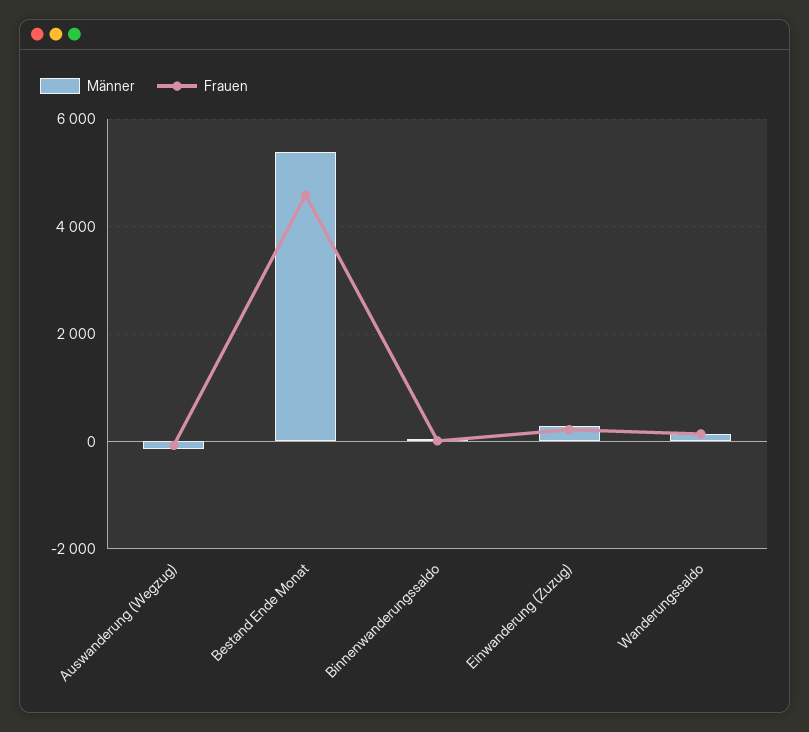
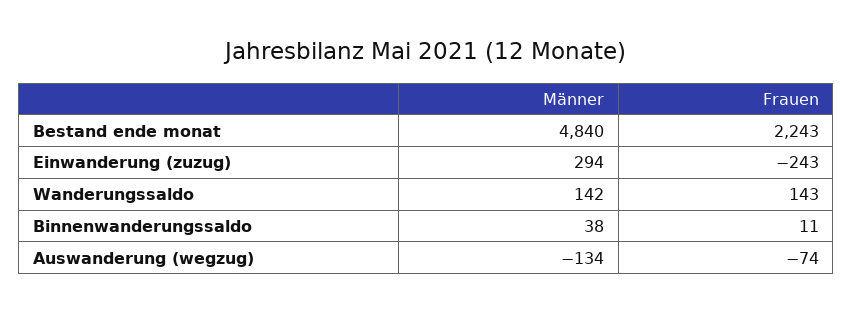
  {
    "Männer": {
      "Auswanderung (Wegzug)": -134,
-     "Bestand Ende Monat": 5400,
+     "Bestand Ende Monat": 4840,
      "Binnenwanderungssaldo": 38,
      "Einwanderung (Zuzug)": 294,
      "Wanderungssaldo": 142
    },
    "Frauen": {
      "Auswanderung (Wegzug)": -74,
-     "Bestand Ende Monat": 4600,
+     "Bestand Ende Monat": 2243,
      "Binnenwanderungssaldo": 11,
-     "Einwanderung (Zuzug)": 200,
+     "Einwanderung (Zuzug)": -243,
      "Wanderungssaldo": 143
    }
  }

